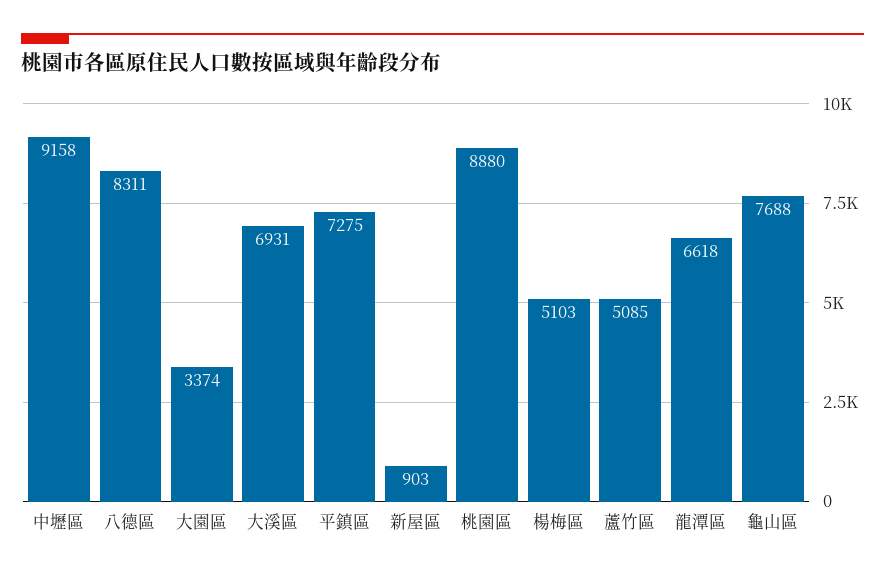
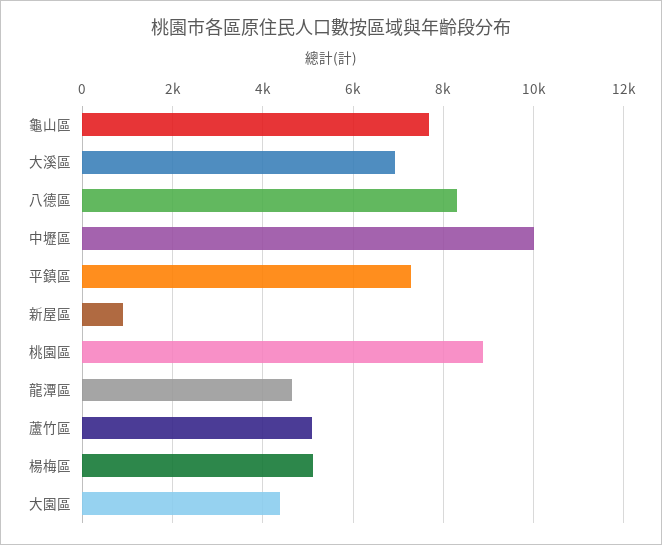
  {
-   "中壢區": 9158,
+   "中壢區": 10000,
    "八德區": 8311,
-   "大園區": 3374,
+   "大園區": 4400,
    "大溪區": 6931,
    "平鎮區": 7275,
    "新屋區": 903,
    "桃園區": 8880,
    "楊梅區": 5103,
    "蘆竹區": 5085,
-   "龍潭區": 6618,
+   "龍潭區": 4600,
    "龜山區": 7688
  }

